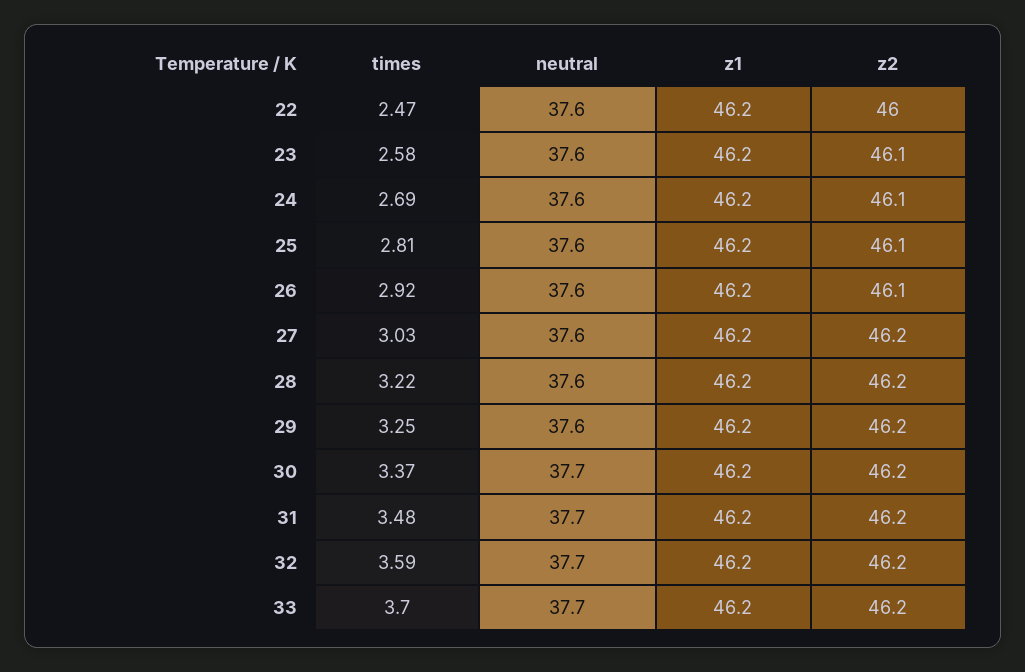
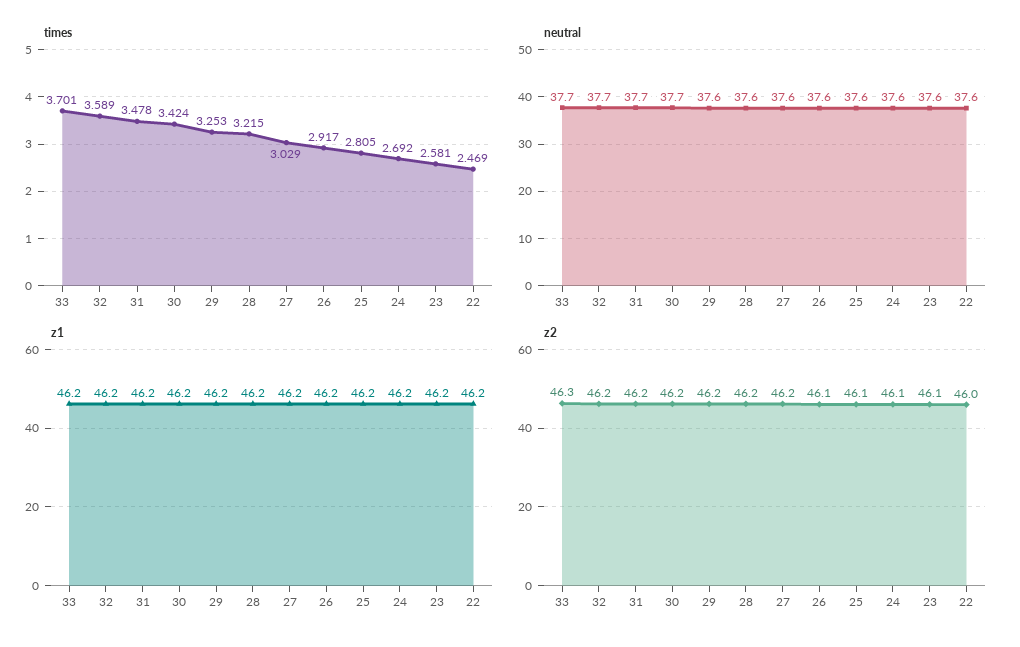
  {
    "times": {
      "22": 2.469,
      "23": 2.581,
      "24": 2.692,
      "25": 2.805,
      "26": 2.917,
      "27": 3.029,
      "28": 3.215,
      "29": 3.253,
-     "30": 3.37,
+     "30": 3.424,
      "31": 3.478,
      "32": 3.589,
      "33": 3.701
    },
    "neutral": {
      "22": 37.6,
      "23": 37.6,
      "24": 37.6,
      "25": 37.6,
      "26": 37.6,
      "27": 37.6,
      "28": 37.6,
      "29": 37.6,
      "30": 37.7,
      "31": 37.7,
      "32": 37.7,
      "33": 37.7
    },
    "z1": {
      "22": 46.2,
      "23": 46.2,
      "24": 46.2,
      "25": 46.2,
      "26": 46.2,
      "27": 46.2,
      "28": 46.2,
      "29": 46.2,
      "30": 46.2,
      "31": 46.2,
      "32": 46.2,
      "33": 46.2
    },
    "z2": {
      "22": 46,
      "23": 46.1,
      "24": 46.1,
      "25": 46.1,
      "26": 46.1,
      "27": 46.2,
      "28": 46.2,
      "29": 46.2,
      "30": 46.2,
      "31": 46.2,
      "32": 46.2,
-     "33": 46.2
+     "33": 46.3
    }
  }

